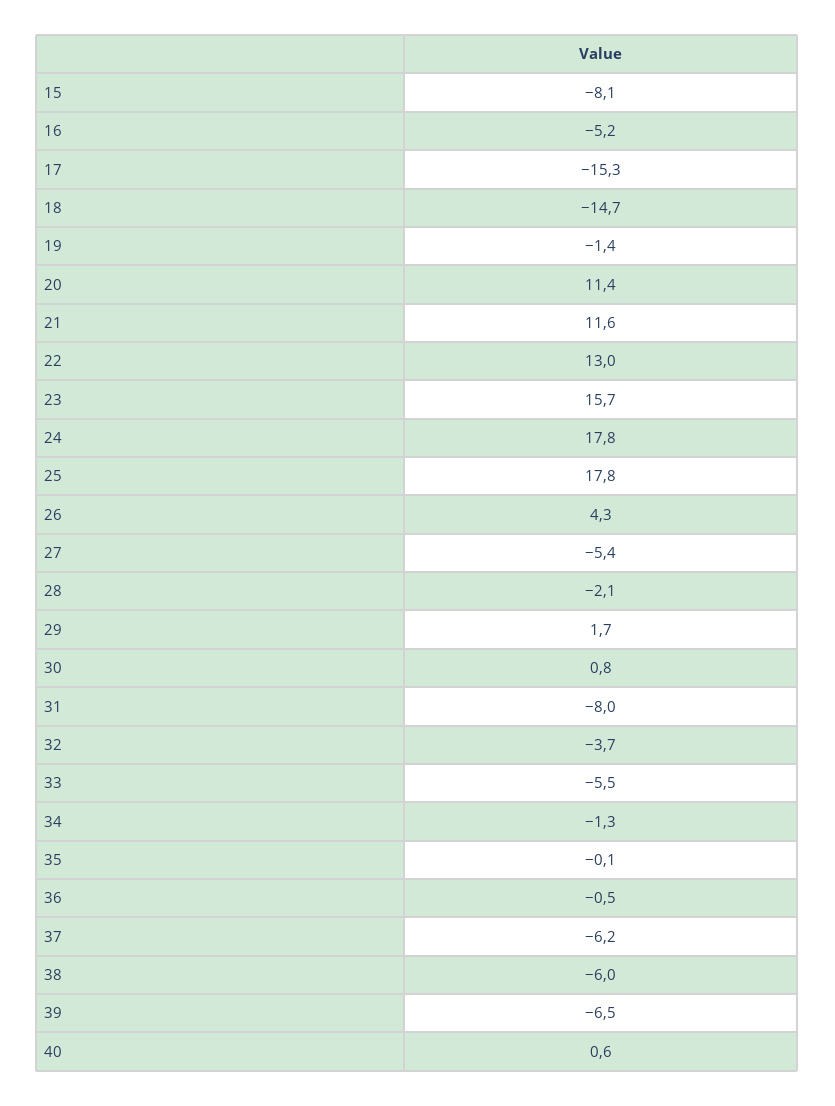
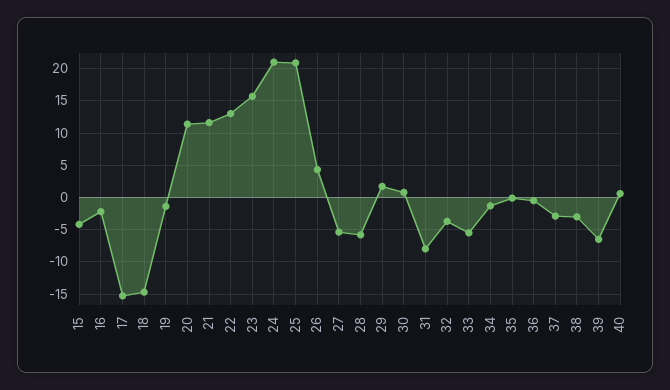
  {
-   "15": -8.1,
+   "15": -4,
-   "16": -5.2,
+   "16": -2,
    "17": -15.3,
    "18": -14.7,
    "19": -1.4,
    "20": 11.4,
    "21": 11.6,
    "22": 13,
    "23": 15.7,
-   "24": 17.8,
+   "24": 21,
-   "25": 17.8,
+   "25": 21,
    "26": 4.3,
    "27": -5.4,
-   "28": -2.1,
+   "28": -6,
    "29": 1.7,
    "30": 0.8,
    "31": -8,
    "32": -3.7,
    "33": -5.5,
    "34": -1.3,
    "35": -0.1,
    "36": -0.5,
-   "37": -6.2,
+   "37": -3,
-   "38": -6,
+   "38": -3,
    "39": -6.5,
    "40": 0.6
  }

